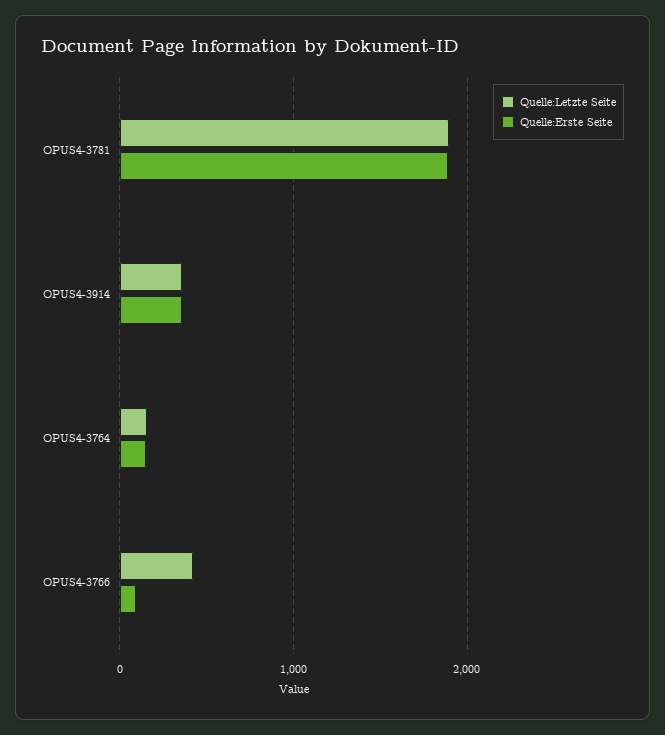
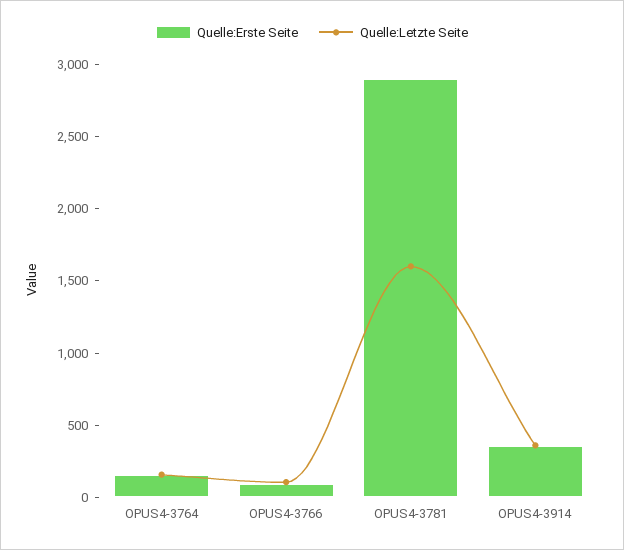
  {
    "Quelle:Letzte Seite": {
-     "OPUS4-3781": 1900,
+     "OPUS4-3781": 1600,
      "OPUS4-3914": 400,
      "OPUS4-3764": 200,
-     "OPUS4-3766": 400
+     "OPUS4-3766": 100
    },
    "Quelle:Erste Seite": {
-     "OPUS4-3781": 1900,
+     "OPUS4-3781": 2900,
      "OPUS4-3914": 400,
      "OPUS4-3764": 200,
      "OPUS4-3766": 100
    }
  }

